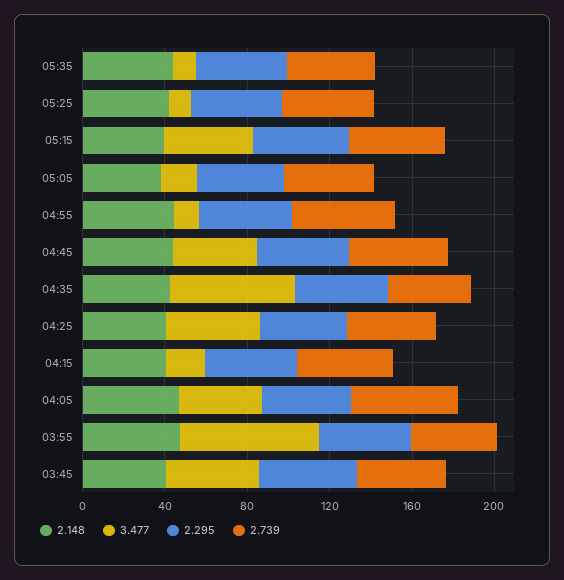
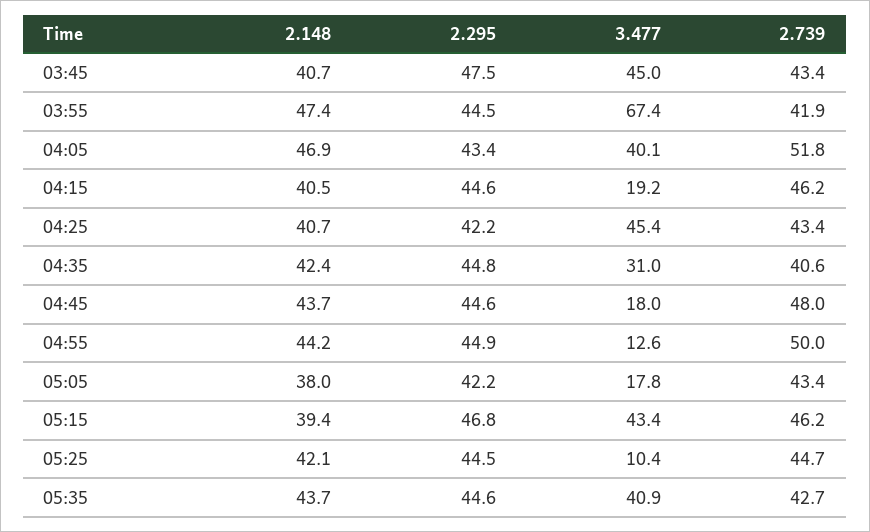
  {
    "2.148": {
      "05:35": 43.7,
      "05:25": 42.1,
      "05:15": 39.4,
      "05:05": 38,
      "04:55": 44.2,
      "04:45": 43.7,
      "04:35": 42.4,
      "04:25": 40.7,
      "04:15": 40.5,
      "04:05": 46.9,
      "03:55": 47.4,
      "03:45": 40.7
    },
    "3.477": {
-     "05:35": 10,
+     "05:35": 40.9,
      "05:25": 10.4,
      "05:15": 43.4,
      "05:05": 17.8,
      "04:55": 12.6,
-     "04:45": 40,
+     "04:45": 18,
-     "04:35": 60,
+     "04:35": 31,
      "04:25": 45.4,
      "04:15": 19.2,
      "04:05": 40.1,
      "03:55": 67.4,
      "03:45": 45
    },
    "2.295": {
      "05:35": 44.6,
      "05:25": 44.5,
      "05:15": 46.8,
      "05:05": 42.2,
      "04:55": 44.9,
      "04:45": 44.6,
      "04:35": 44.8,
      "04:25": 42.2,
      "04:15": 44.6,
      "04:05": 43.4,
      "03:55": 44.5,
      "03:45": 47.5
    },
    "2.739": {
      "05:35": 42.7,
      "05:25": 44.7,
      "05:15": 46.2,
      "05:05": 43.4,
      "04:55": 50,
      "04:45": 48,
      "04:35": 40.6,
      "04:25": 43.4,
      "04:15": 46.2,
      "04:05": 51.8,
      "03:55": 41.9,
      "03:45": 43.4
    }
  }

